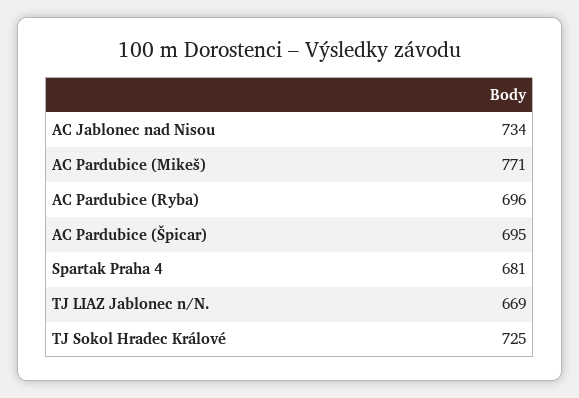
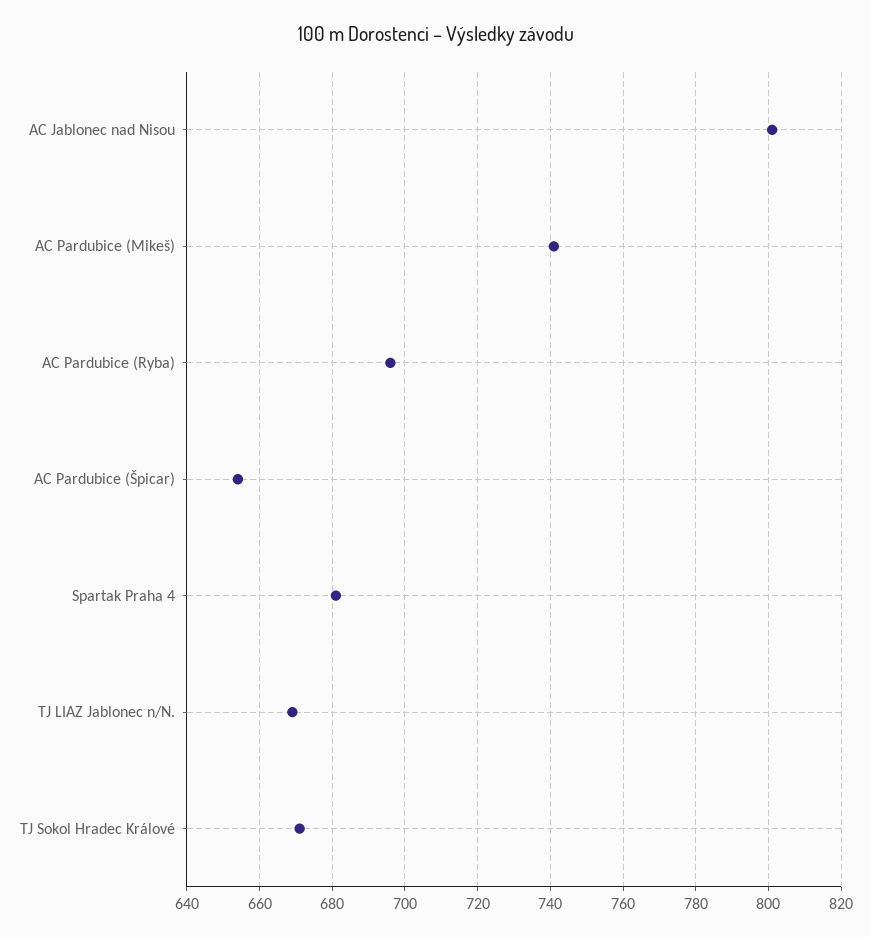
  {
-   "AC Jablonec nad Nisou": 734,
+   "AC Jablonec nad Nisou": 800,
-   "AC Pardubice (Mikeš)": 771,
+   "AC Pardubice (Mikeš)": 740,
    "AC Pardubice (Ryba)": 696,
-   "AC Pardubice (Špicar)": 695,
+   "AC Pardubice (Špicar)": 655,
    "Spartak Praha 4": 681,
    "TJ LIAZ Jablonec n/N.": 669,
-   "TJ Sokol Hradec Králové": 725
+   "TJ Sokol Hradec Králové": 670
  }

